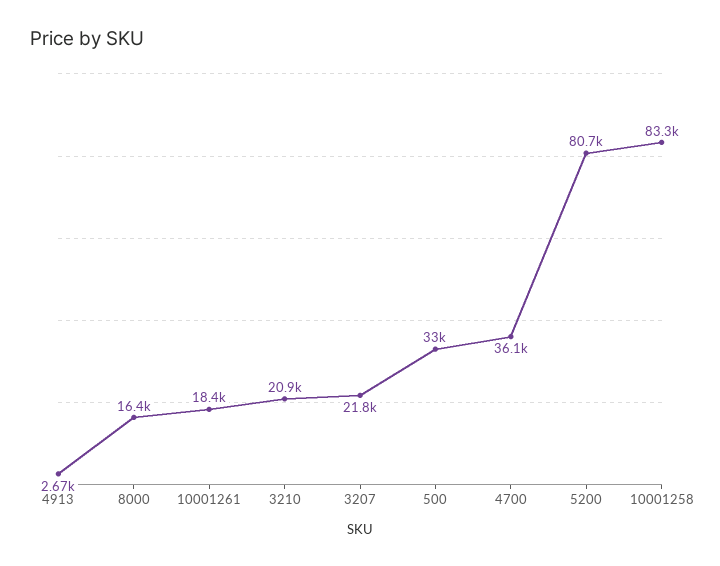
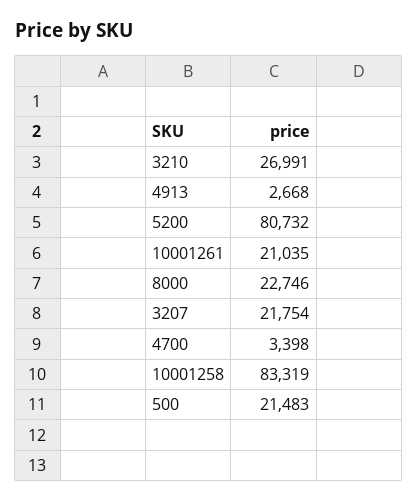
  {
    "4913": 2668,
-   "8000": 16400,
+   "8000": 22746,
-   "10001261": 18400,
+   "10001261": 21035,
-   "3210": 20900,
+   "3210": 26991,
    "3207": 21754,
-   "500": 33000,
+   "500": 21483,
-   "4700": 36100,
+   "4700": 3398,
    "5200": 80732,
    "10001258": 83319
  }

